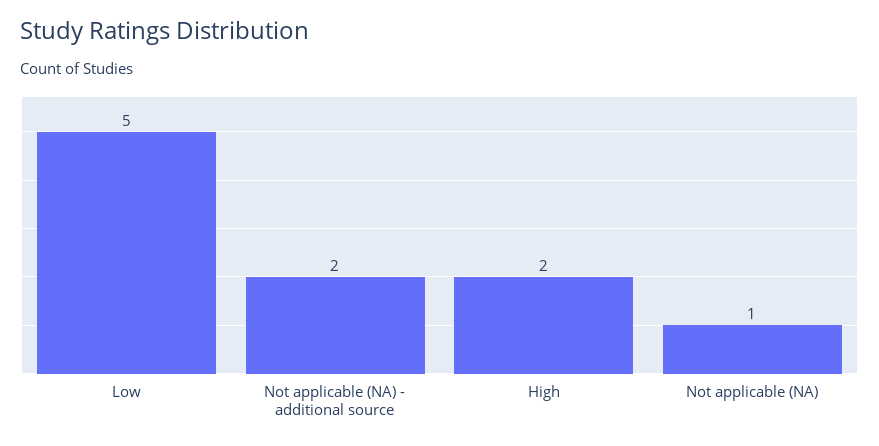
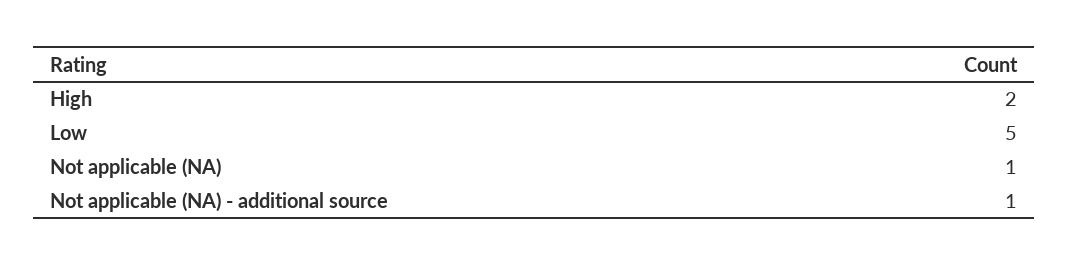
  {
    "Low": 5,
-   "Not applicable (NA) - additional source": 2,
+   "Not applicable (NA) - additional source": 1,
    "High": 2,
    "Not applicable (NA)": 1
  }

